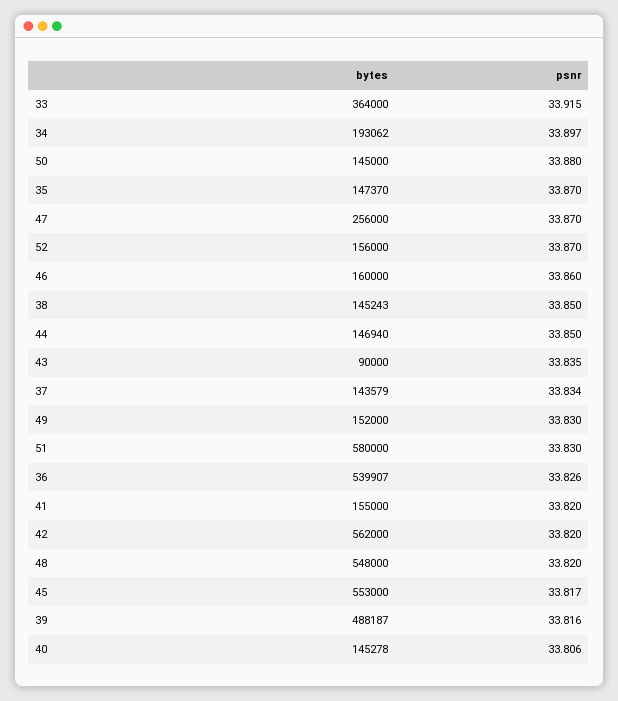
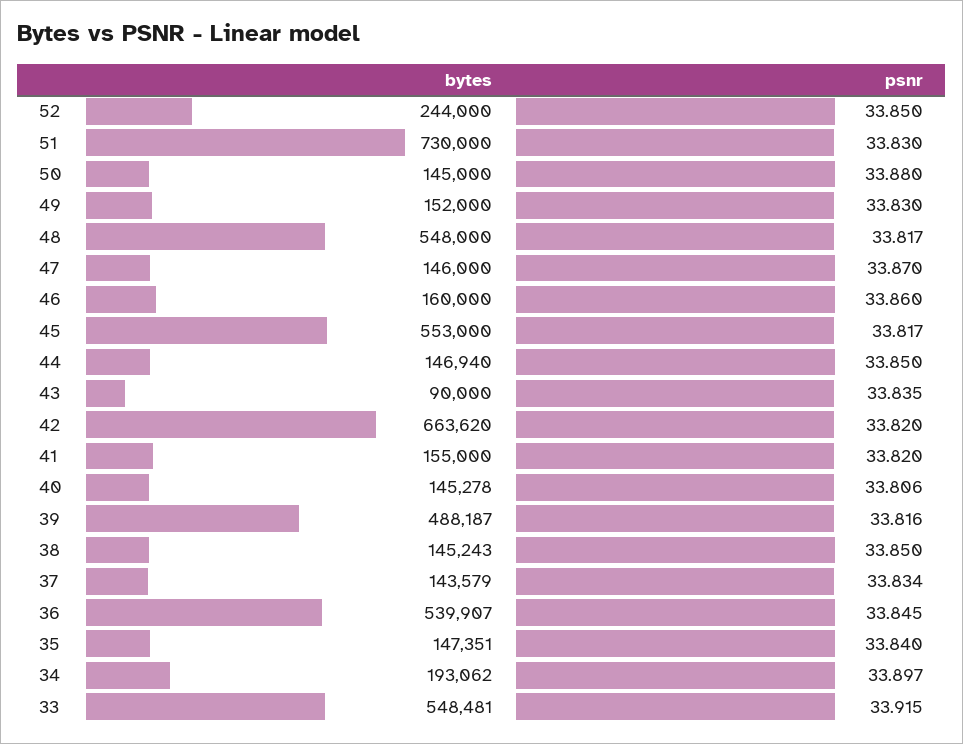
  {
    "bytes": {
-     "33": 364000,
+     "33": 548481,
      "34": 193062,
      "50": 145000,
-     "35": 147370,
+     "35": 147351,
-     "47": 256000,
+     "47": 146000,
-     "52": 156000,
+     "52": 244000,
      "46": 160000,
      "38": 145243,
      "44": 146940,
      "43": 90000,
      "37": 143579,
      "49": 152000,
-     "51": 580000,
+     "51": 730000,
      "36": 539907,
      "41": 155000,
-     "42": 562000,
+     "42": 663620,
      "48": 548000,
      "45": 553000,
      "39": 488187,
      "40": 145278
    },
    "psnr": {
      "33": 33.915,
      "34": 33.897,
      "50": 33.88,
-     "35": 33.87,
+     "35": 33.84,
      "47": 33.87,
-     "52": 33.87,
+     "52": 33.85,
      "46": 33.86,
      "38": 33.85,
      "44": 33.85,
      "43": 33.835,
      "37": 33.834,
      "49": 33.83,
      "51": 33.83,
-     "36": 33.826,
+     "36": 33.845,
      "41": 33.82,
      "42": 33.82,
-     "48": 33.82,
+     "48": 33.817,
      "45": 33.817,
      "39": 33.816,
      "40": 33.806
    }
  }

